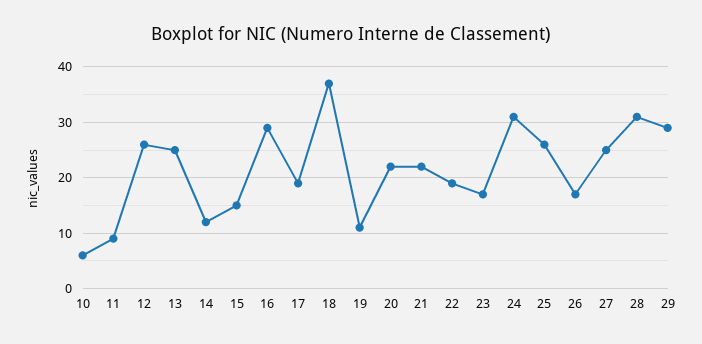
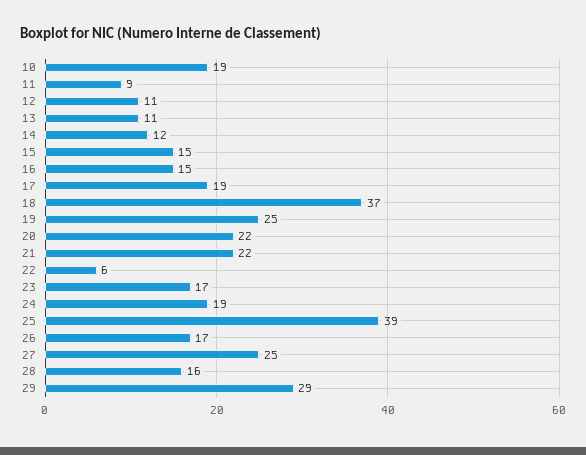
  {
-   "10": 5,
+   "10": 19,
    "11": 9,
-   "12": 25,
+   "12": 11,
-   "13": 25,
+   "13": 11,
    "14": 12,
    "15": 15,
-   "16": 30,
+   "16": 15,
    "17": 19,
    "18": 37,
-   "19": 10,
+   "19": 25,
    "20": 22,
    "21": 22,
-   "22": 20,
+   "22": 6,
    "23": 17,
-   "24": 30,
+   "24": 19,
-   "25": 25,
+   "25": 39,
    "26": 17,
    "27": 25,
-   "28": 30,
+   "28": 16,
    "29": 29
  }

